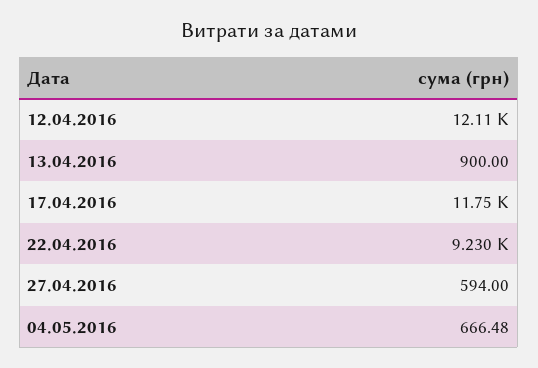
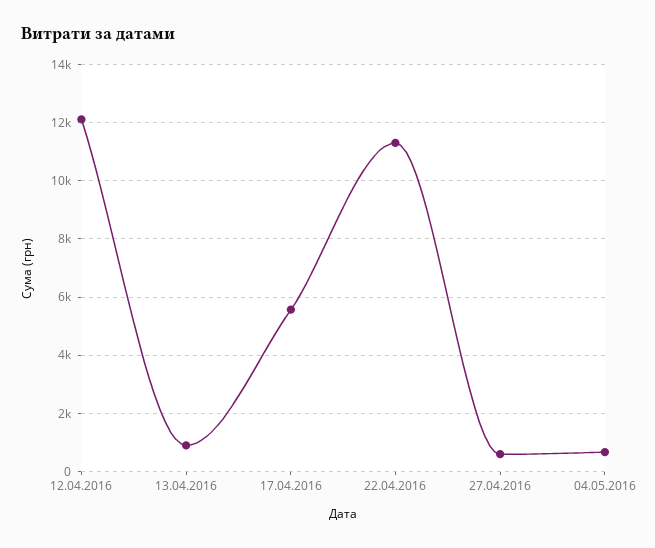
  {
    "12.04.2016": 12110,
    "13.04.2016": 900,
-   "17.04.2016": 11750,
+   "17.04.2016": 5500,
-   "22.04.2016": 9230,
+   "22.04.2016": 11250,
    "27.04.2016": 594,
    "04.05.2016": 666.48
  }

